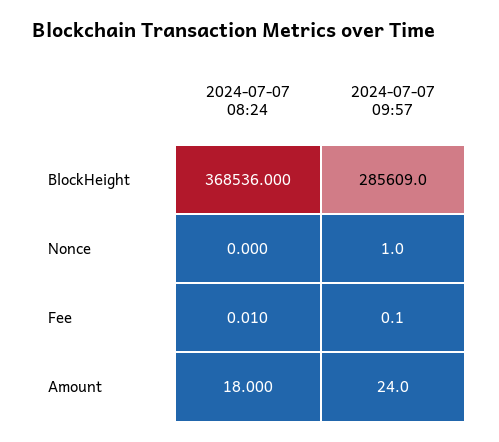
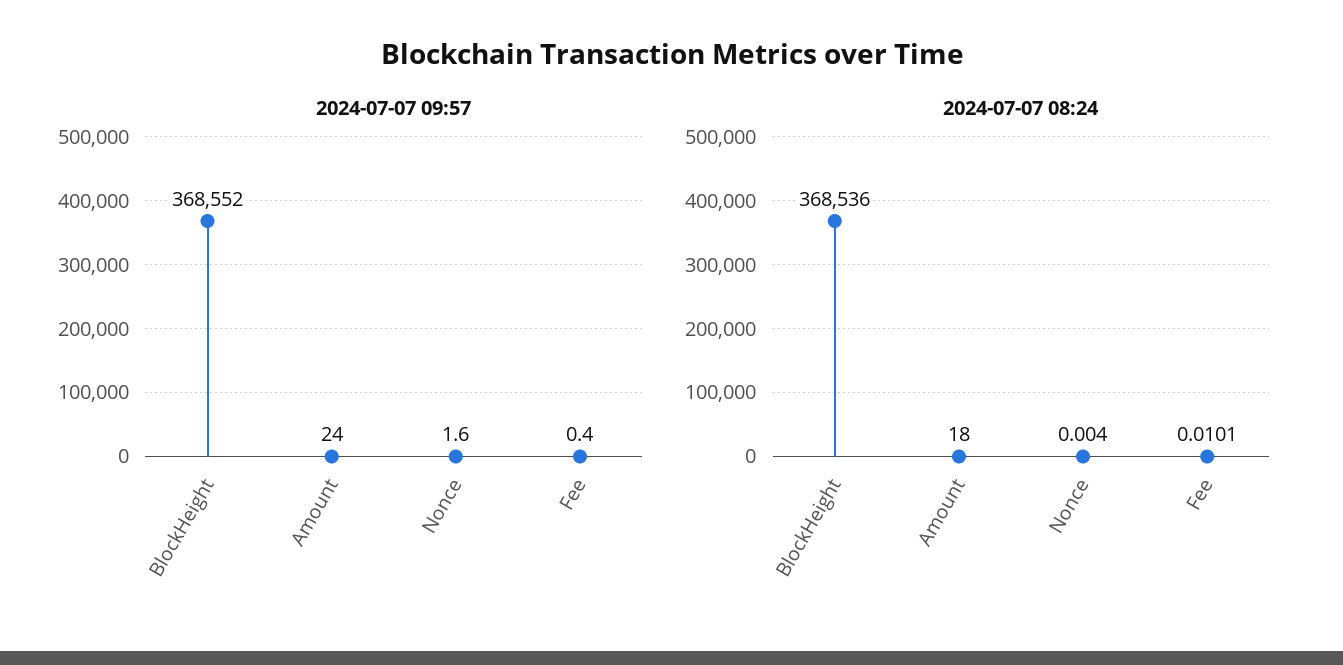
  {
    "2024-07-07 08:24": {
      "BlockHeight": 368536,
-     "Nonce": 0,
+     "Nonce": 0.004,
      "Fee": 0.0101,
      "Amount": 18
    },
    "2024-07-07 09:57": {
-     "BlockHeight": 285609,
+     "BlockHeight": 368552,
-     "Nonce": 1,
+     "Nonce": 1.6,
-     "Fee": 0.1,
+     "Fee": 0.4,
      "Amount": 24
    }
  }

